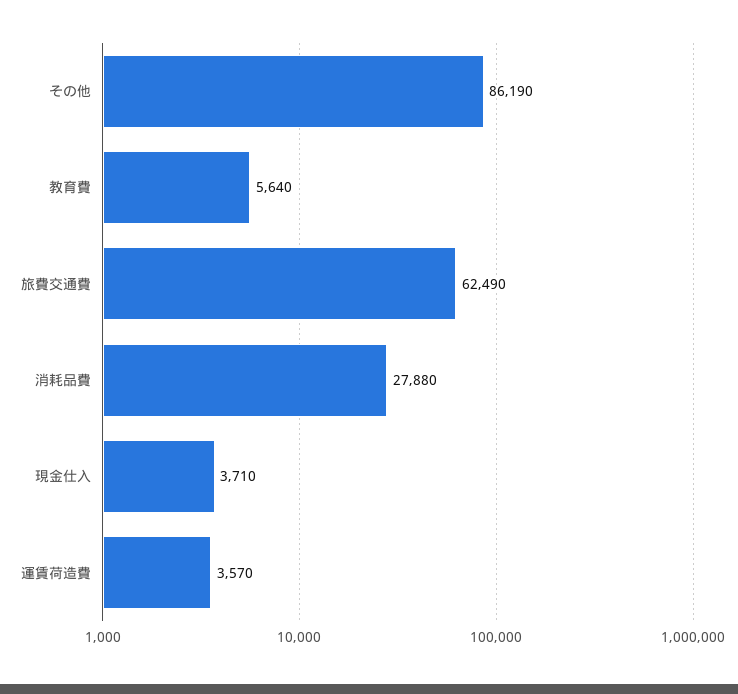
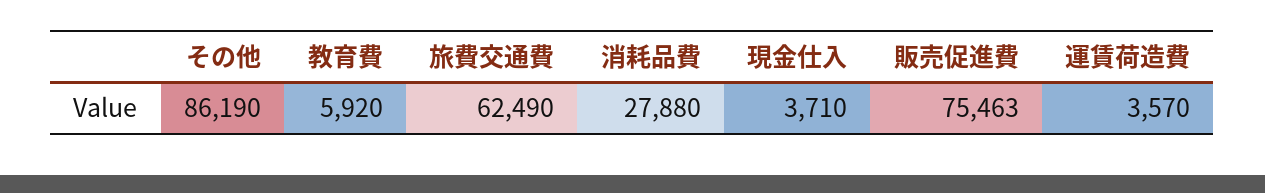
  {
    "その他": 86190,
-   "教育費": 5640,
+   "教育費": 5920,
    "旅費交通費": 62490,
    "消耗品費": 27880,
    "現金仕入": 3710,
-   "運賃荷造費": 3570
+   "運賃荷造費": 3570,
+   "販売促進費": 75463
  }

